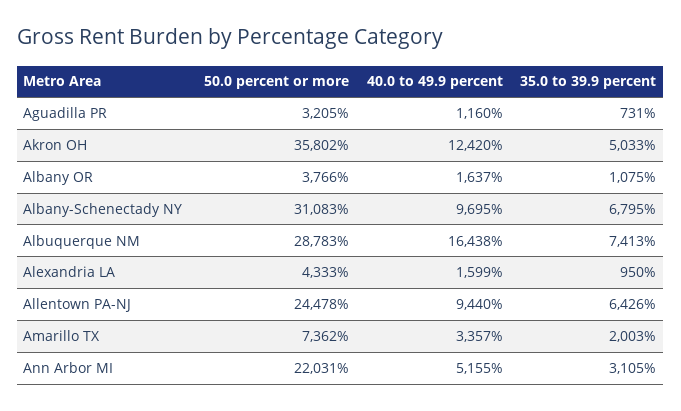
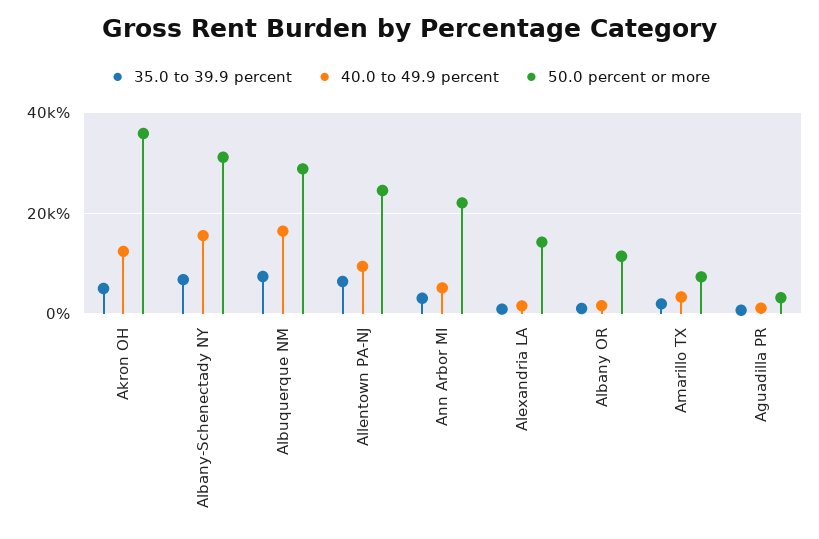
  {
    "50.0 percent or more": {
      "Aguadilla PR": 3205,
      "Akron OH": 35802,
-     "Albany OR": 3766,
+     "Albany OR": 12000,
      "Albany-Schenectady NY": 31083,
      "Albuquerque NM": 28783,
-     "Alexandria LA": 4333,
+     "Alexandria LA": 14000,
      "Allentown PA-NJ": 24478,
      "Amarillo TX": 7362,
      "Ann Arbor MI": 22031
    },
    "40.0 to 49.9 percent": {
      "Aguadilla PR": 1160,
      "Akron OH": 12420,
      "Albany OR": 1637,
-     "Albany-Schenectady NY": 9695,
+     "Albany-Schenectady NY": 16000,
      "Albuquerque NM": 16438,
      "Alexandria LA": 1599,
      "Allentown PA-NJ": 9440,
      "Amarillo TX": 3357,
      "Ann Arbor MI": 5155
    },
    "35.0 to 39.9 percent": {
      "Aguadilla PR": 731,
      "Akron OH": 5033,
      "Albany OR": 1075,
      "Albany-Schenectady NY": 6795,
      "Albuquerque NM": 7413,
      "Alexandria LA": 950,
      "Allentown PA-NJ": 6426,
      "Amarillo TX": 2003,
      "Ann Arbor MI": 3105
    }
  }

